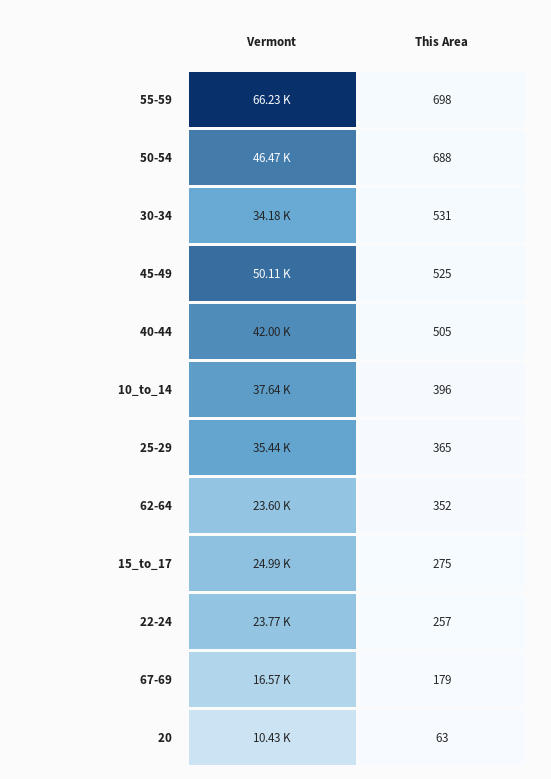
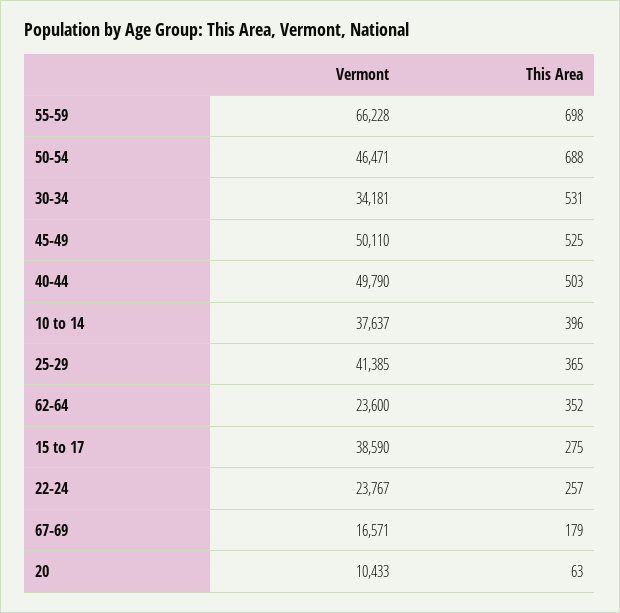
  {
    "Vermont": {
      "55-59": 66228,
      "50-54": 46471,
      "30-34": 34181,
      "45-49": 50110,
-     "40-44": 42000,
+     "40-44": 49790,
      "10_to_14": 37637,
-     "25-29": 35440,
+     "25-29": 41385,
      "62-64": 23600,
-     "15_to_17": 24990,
+     "15_to_17": 38590,
      "22-24": 23767,
      "67-69": 16571,
      "20": 10433
    },
    "This Area": {
      "55-59": 698,
      "50-54": 688,
      "30-34": 531,
      "45-49": 525,
-     "40-44": 505,
+     "40-44": 503,
      "10_to_14": 396,
      "25-29": 365,
      "62-64": 352,
      "15_to_17": 275,
      "22-24": 257,
      "67-69": 179,
      "20": 63
    }
  }

